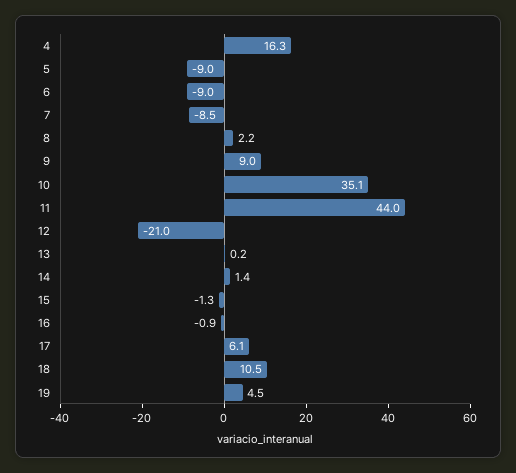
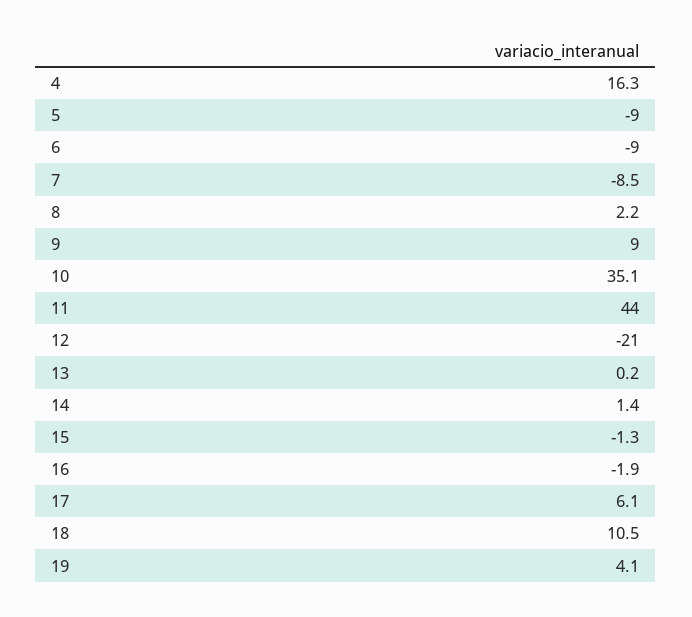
  {
    "4": 16.3,
    "5": -9,
    "6": -9,
    "7": -8.5,
    "8": 2.2,
    "9": 9,
    "10": 35.1,
    "11": 44,
    "12": -21,
    "13": 0.2,
    "14": 1.4,
    "15": -1.3,
-   "16": -0.9,
+   "16": -1.9,
    "17": 6.1,
    "18": 10.5,
-   "19": 4.5
+   "19": 4.1
  }

